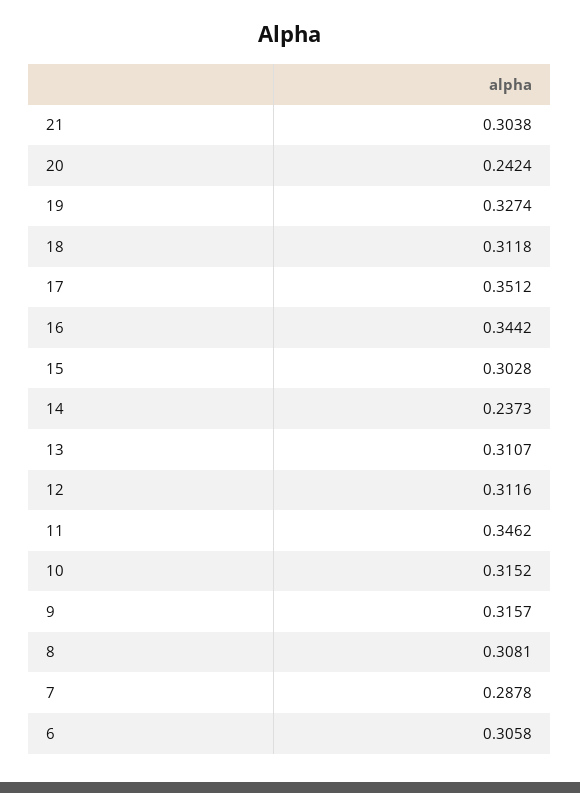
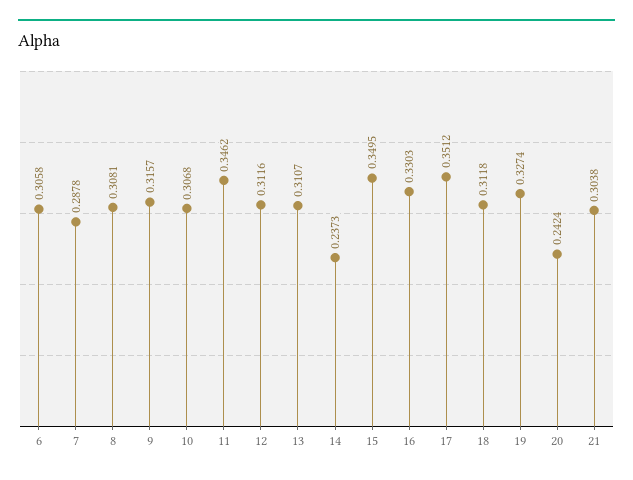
  {
    "21": 0.3038,
    "20": 0.2424,
    "19": 0.3274,
    "18": 0.3118,
    "17": 0.3512,
-   "16": 0.3442,
+   "16": 0.3303,
-   "15": 0.3028,
+   "15": 0.3495,
    "14": 0.2373,
    "13": 0.3107,
    "12": 0.3116,
    "11": 0.3462,
-   "10": 0.3152,
+   "10": 0.3068,
    "9": 0.3157,
    "8": 0.3081,
    "7": 0.2878,
    "6": 0.3058
  }

